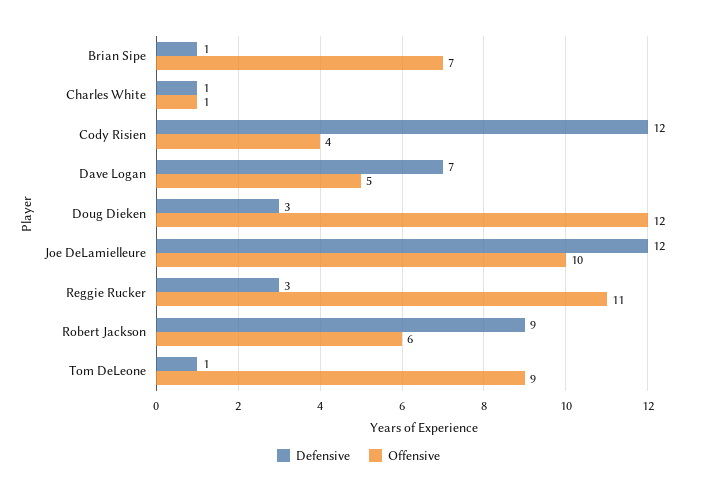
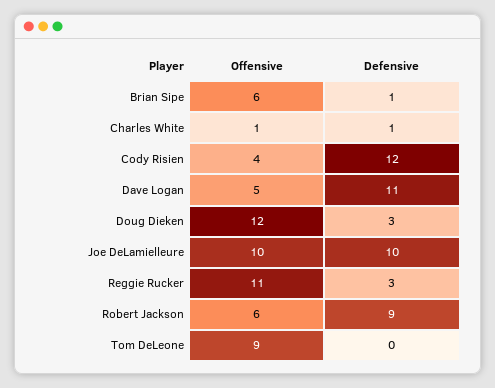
  {
    "Defensive": {
      "Brian Sipe": 1,
      "Charles White": 1,
      "Cody Risien": 12,
-     "Dave Logan": 7,
+     "Dave Logan": 11,
      "Doug Dieken": 3,
-     "Joe DeLamielleure": 12,
+     "Joe DeLamielleure": 10,
      "Reggie Rucker": 3,
      "Robert Jackson": 9,
-     "Tom DeLeone": 1
+     "Tom DeLeone": 0
    },
    "Offensive": {
-     "Brian Sipe": 7,
+     "Brian Sipe": 6,
      "Charles White": 1,
      "Cody Risien": 4,
      "Dave Logan": 5,
      "Doug Dieken": 12,
      "Joe DeLamielleure": 10,
      "Reggie Rucker": 11,
      "Robert Jackson": 6,
      "Tom DeLeone": 9
    }
  }

